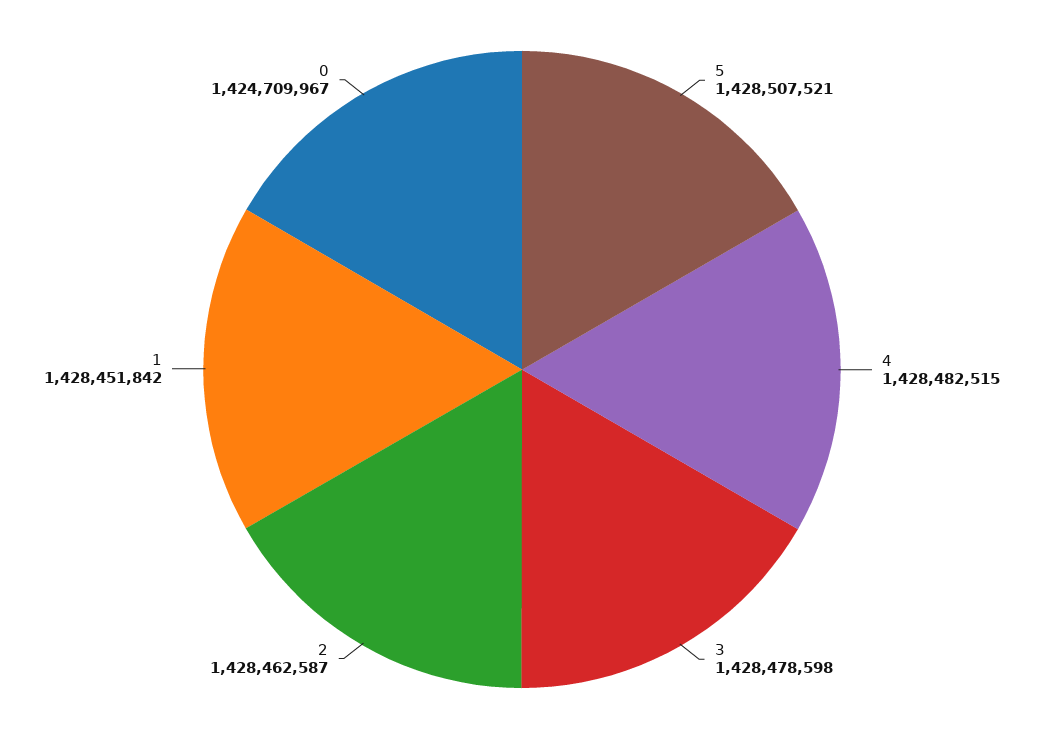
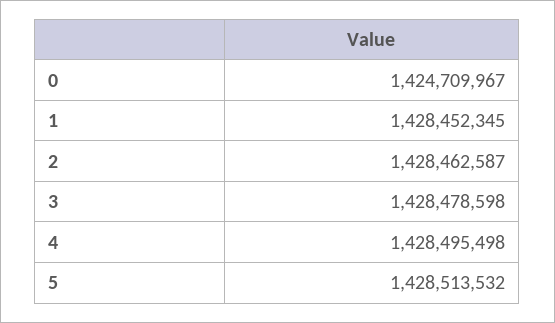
  {
-   "5": 1428507521,
+   "5": 1428513532,
-   "4": 1428482515,
+   "4": 1428495498,
    "3": 1428478598,
    "2": 1428462587,
-   "1": 1428451842,
+   "1": 1428452345,
    "0": 1424709967
  }

